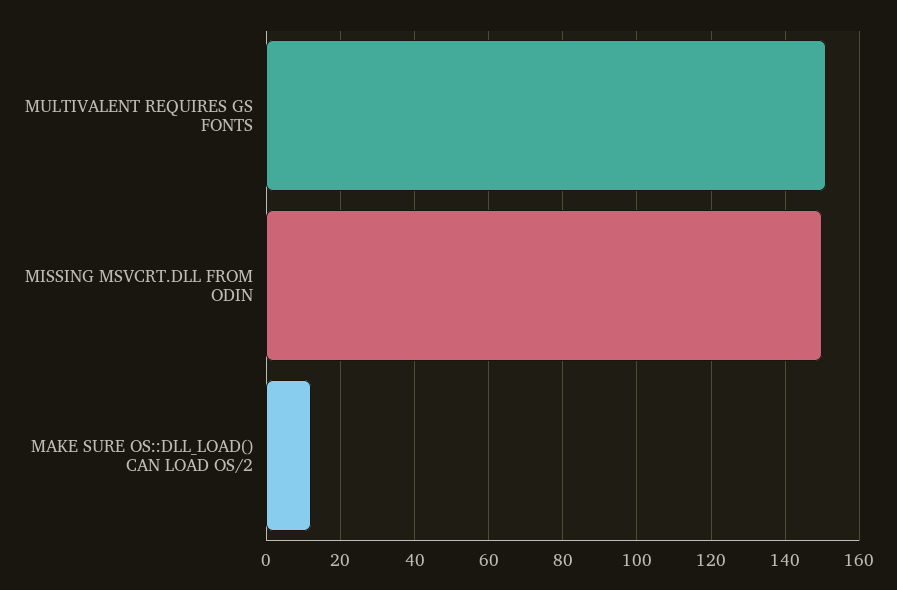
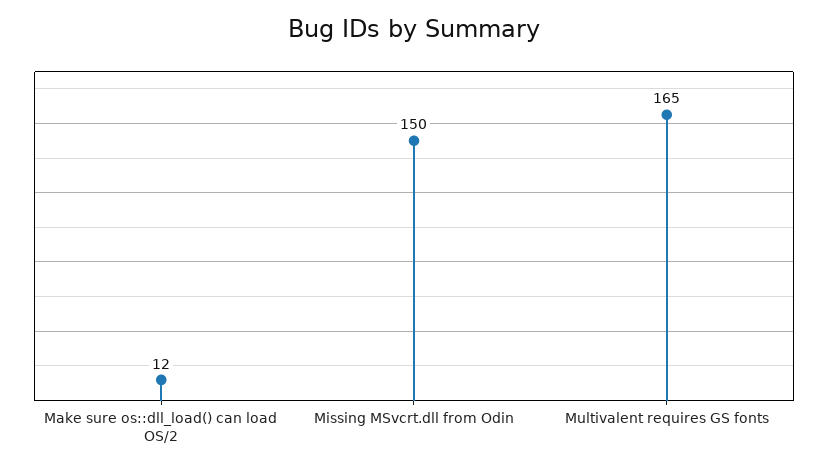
  {
-   "MULTIVALENT REQUIRES GS FONTS": 150,
+   "MULTIVALENT REQUIRES GS FONTS": 165,
    "MISSING MSVCRT.DLL FROM ODIN": 150,
    "MAKE SURE OS::DLL_LOAD() CAN LOAD OS/2": 12
  }

